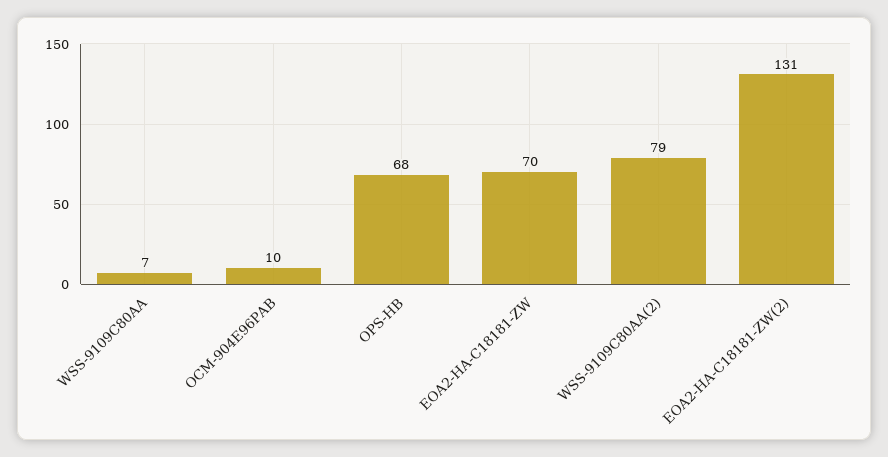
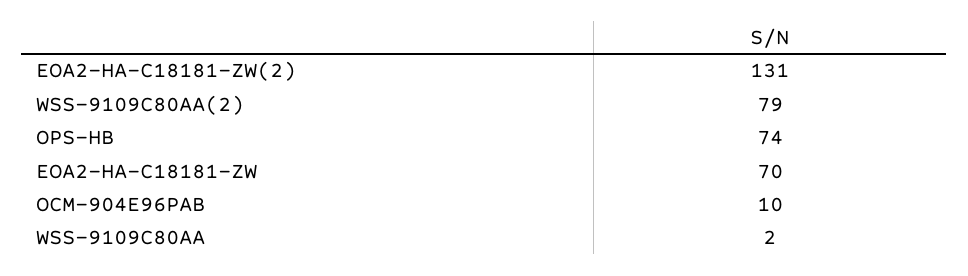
  {
-   "WSS-9109C80AA": 7,
+   "WSS-9109C80AA": 2,
    "OCM-904E96PAB": 10,
-   "OPS-HB": 68,
+   "OPS-HB": 74,
    "EOA2-HA-C18181-ZW": 70,
    "WSS-9109C80AA(2)": 79,
    "EOA2-HA-C18181-ZW(2)": 131
  }

